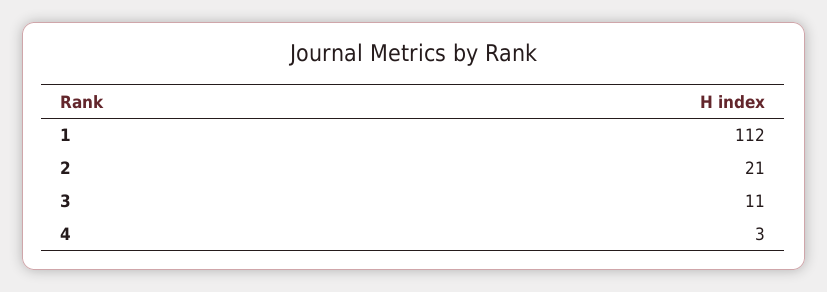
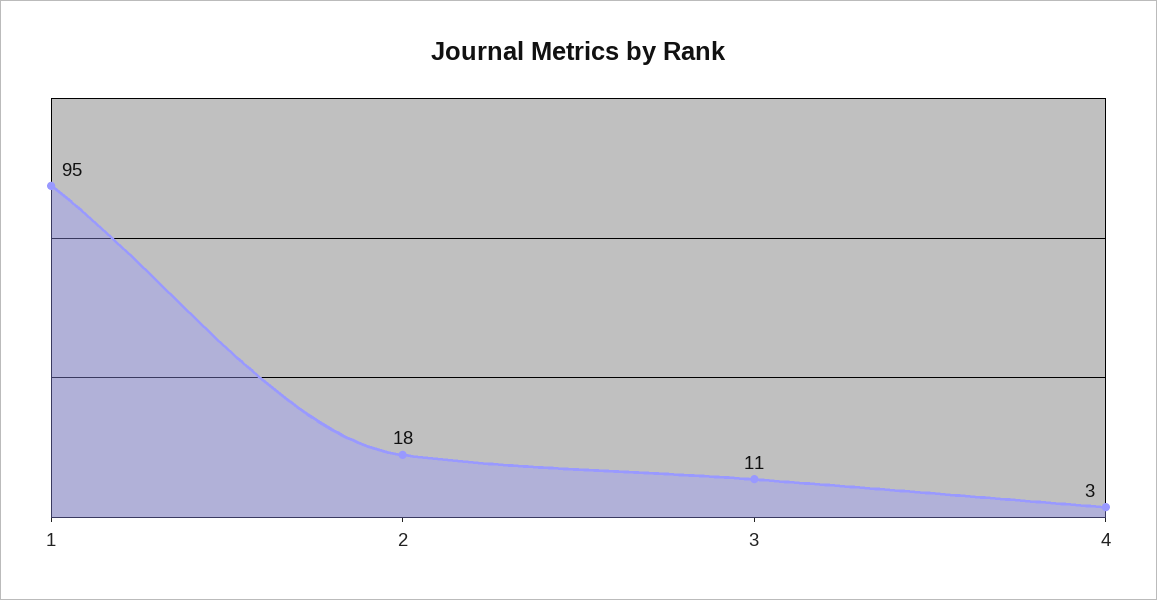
  {
-   "1": 112,
+   "1": 95,
-   "2": 21,
+   "2": 18,
    "3": 11,
    "4": 3
  }

